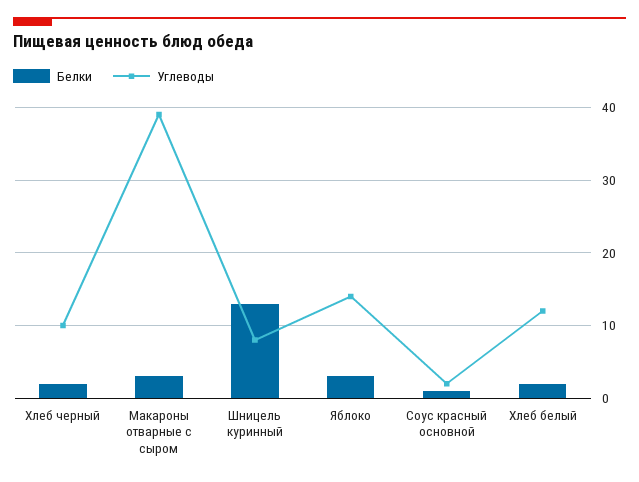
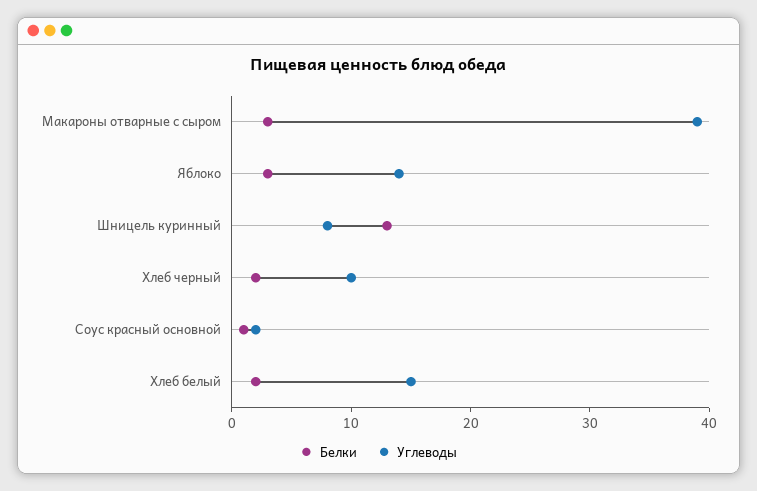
  {
    "Белки": {
      "Хлеб черный": 2,
      "Макароны отварные с сыром": 3,
      "Шницель куринный": 13,
      "Яблоко": 3,
      "Соус красный основной": 1,
      "Хлеб белый": 2
    },
    "Углеводы": {
      "Хлеб черный": 10,
      "Макароны отварные с сыром": 39,
      "Шницель куринный": 8,
      "Яблоко": 14,
      "Соус красный основной": 2,
-     "Хлеб белый": 12
+     "Хлеб белый": 15
    }
  }

